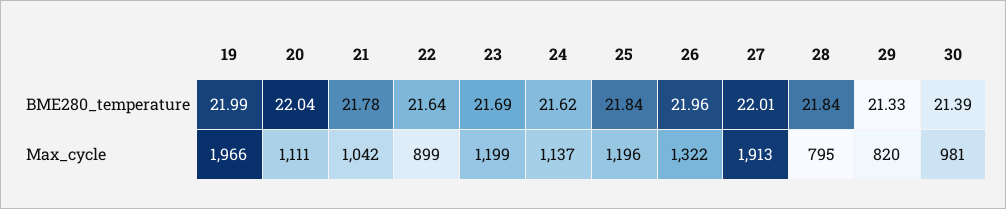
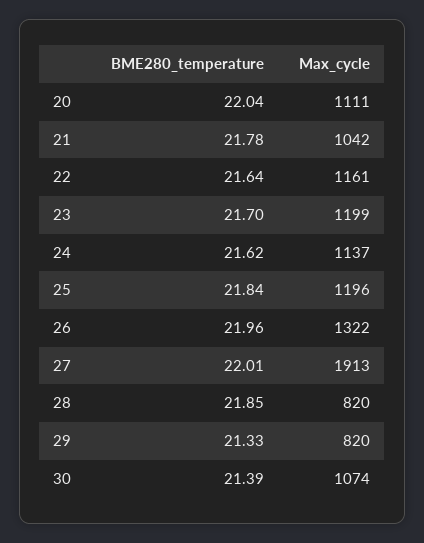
  {
-   "19": {
-     "BME280_temperature": 21.99,
-     "Max_cycle": 1966
-   },
    "20": {
      "BME280_temperature": 22.04,
      "Max_cycle": 1111
    },
    "21": {
      "BME280_temperature": 21.78,
      "Max_cycle": 1042
    },
    "22": {
      "BME280_temperature": 21.64,
-     "Max_cycle": 899
+     "Max_cycle": 1161
    },
    "23": {
-     "BME280_temperature": 21.69,
+     "BME280_temperature": 21.7,
      "Max_cycle": 1199
    },
    "24": {
      "BME280_temperature": 21.62,
      "Max_cycle": 1137
    },
    "25": {
      "BME280_temperature": 21.84,
      "Max_cycle": 1196
    },
    "26": {
      "BME280_temperature": 21.96,
      "Max_cycle": 1322
    },
    "27": {
      "BME280_temperature": 22.01,
      "Max_cycle": 1913
    },
    "28": {
-     "BME280_temperature": 21.84,
+     "BME280_temperature": 21.85,
-     "Max_cycle": 795
+     "Max_cycle": 820
    },
    "29": {
      "BME280_temperature": 21.33,
      "Max_cycle": 820
    },
    "30": {
      "BME280_temperature": 21.39,
-     "Max_cycle": 981
+     "Max_cycle": 1074
    }
  }

